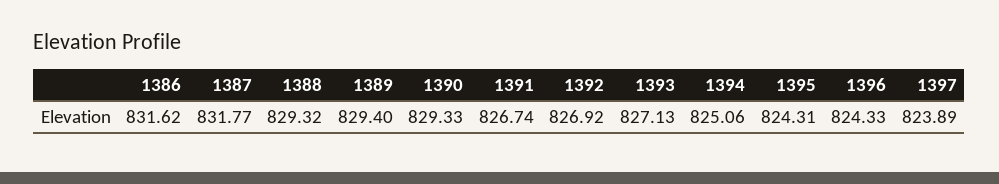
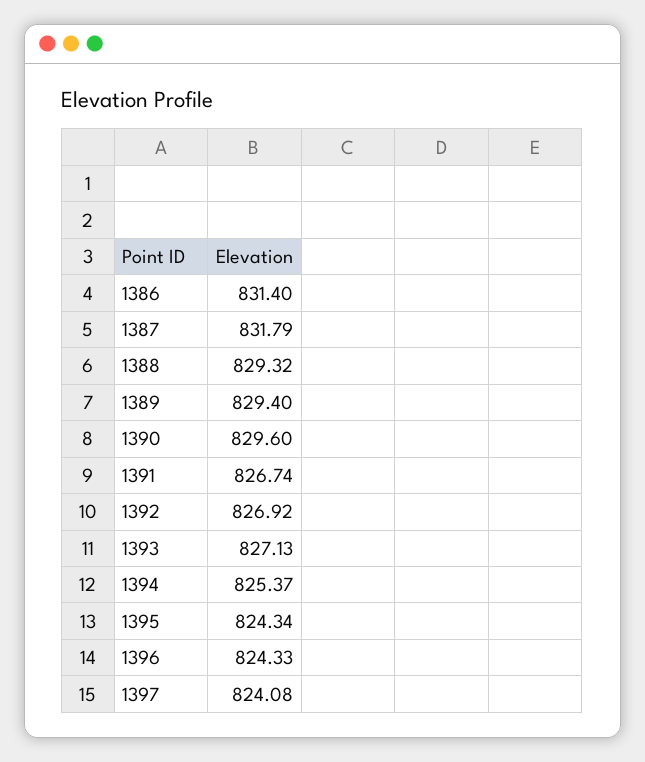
  {
-   "1386": 831.62,
+   "1386": 831.4,
-   "1387": 831.77,
+   "1387": 831.79,
    "1388": 829.32,
    "1389": 829.4,
-   "1390": 829.33,
+   "1390": 829.6,
    "1391": 826.74,
    "1392": 826.92,
    "1393": 827.13,
-   "1394": 825.06,
+   "1394": 825.37,
-   "1395": 824.31,
+   "1395": 824.34,
    "1396": 824.33,
-   "1397": 823.89
+   "1397": 824.08
  }

